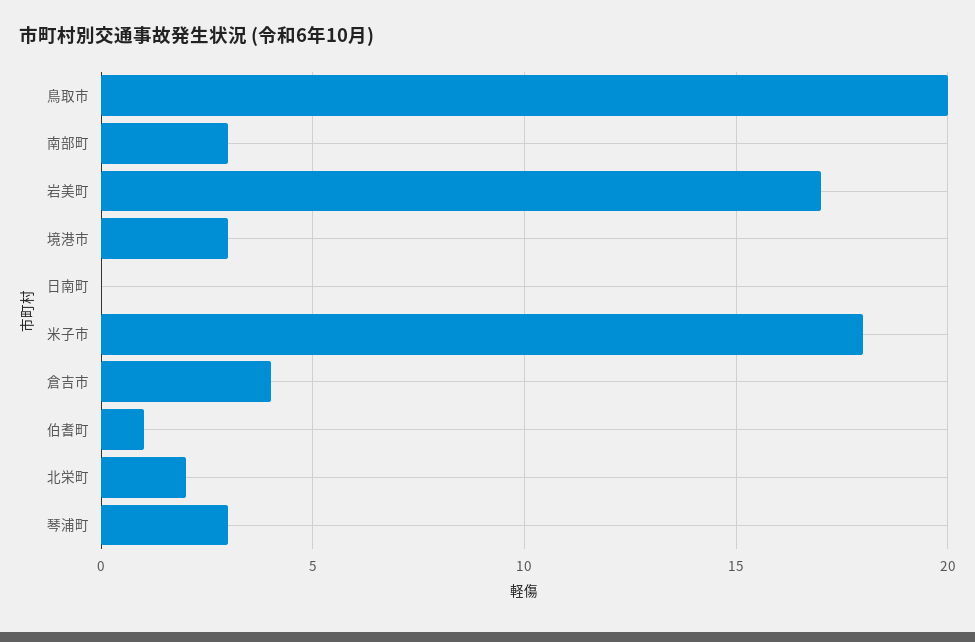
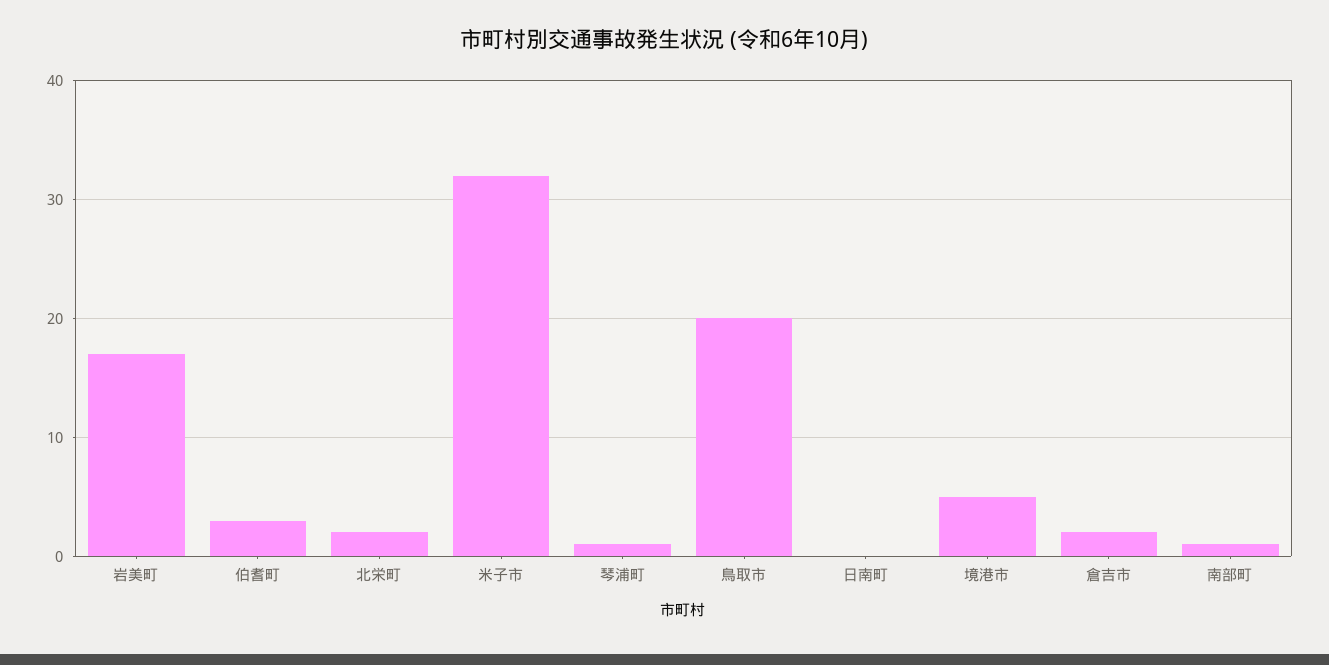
  {
    "鳥取市": 20,
-   "南部町": 3,
+   "南部町": 1,
    "岩美町": 17,
-   "境港市": 3,
+   "境港市": 5,
    "日南町": 0,
-   "米子市": 18,
+   "米子市": 32,
-   "倉吉市": 4,
+   "倉吉市": 2,
-   "伯耆町": 1,
+   "伯耆町": 3,
    "北栄町": 2,
-   "琴浦町": 3
+   "琴浦町": 1
  }

